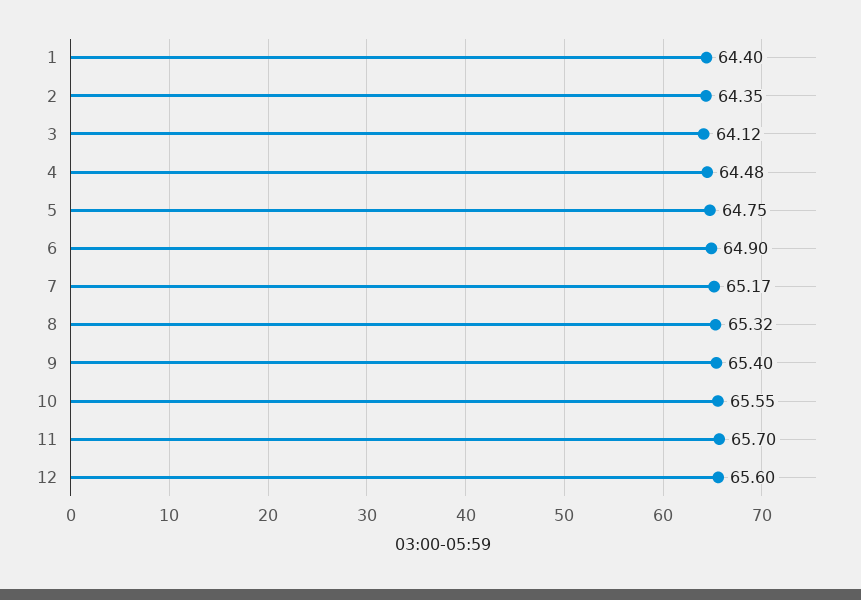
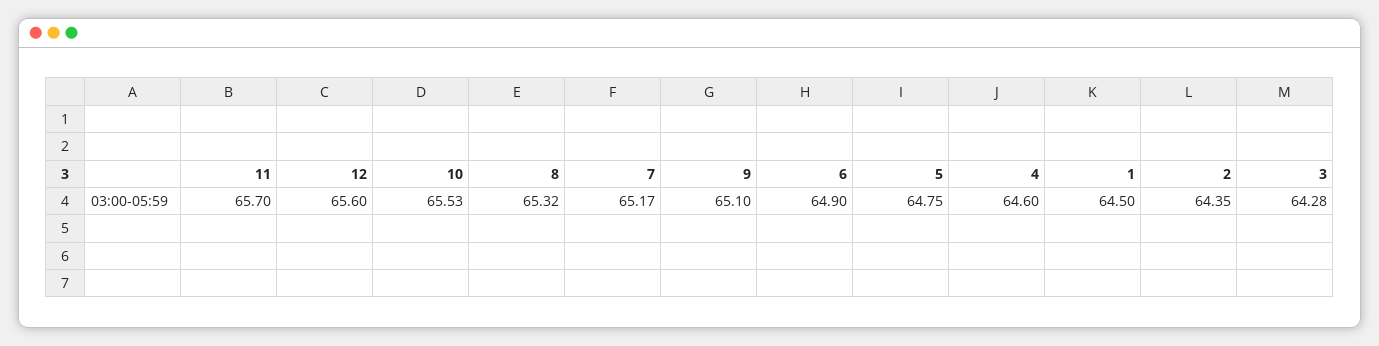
  {
-   "1": 64.4,
+   "1": 64.5,
    "2": 64.35,
-   "3": 64.12,
+   "3": 64.28,
-   "4": 64.48,
+   "4": 64.6,
    "5": 64.75,
    "6": 64.9,
    "7": 65.17,
    "8": 65.32,
-   "9": 65.4,
+   "9": 65.1,
-   "10": 65.55,
+   "10": 65.53,
    "11": 65.7,
    "12": 65.6
  }

